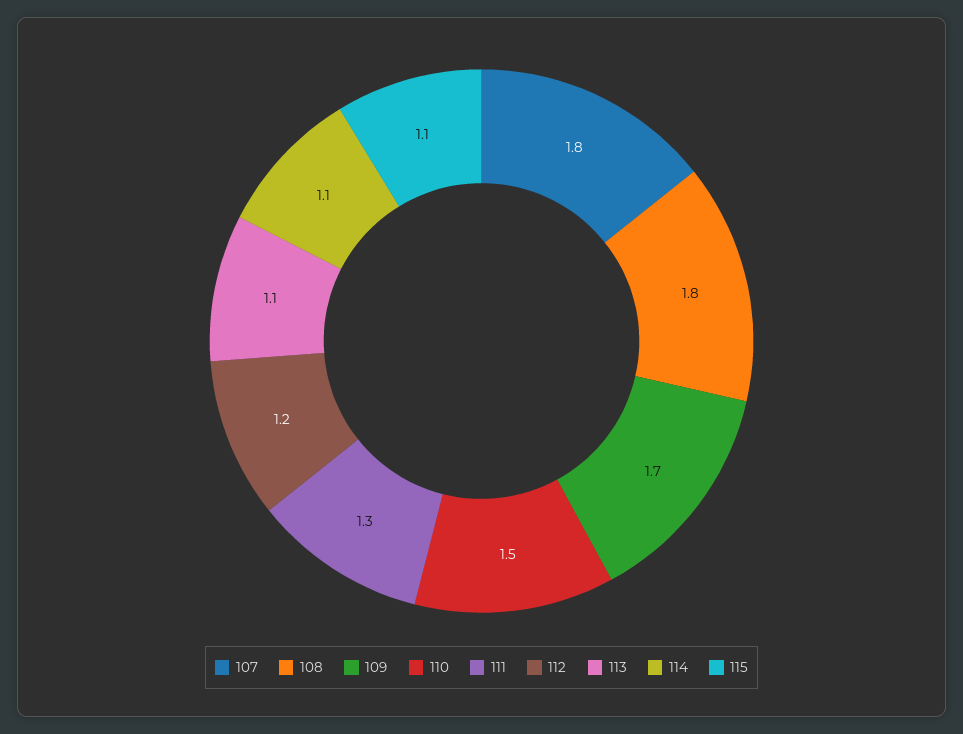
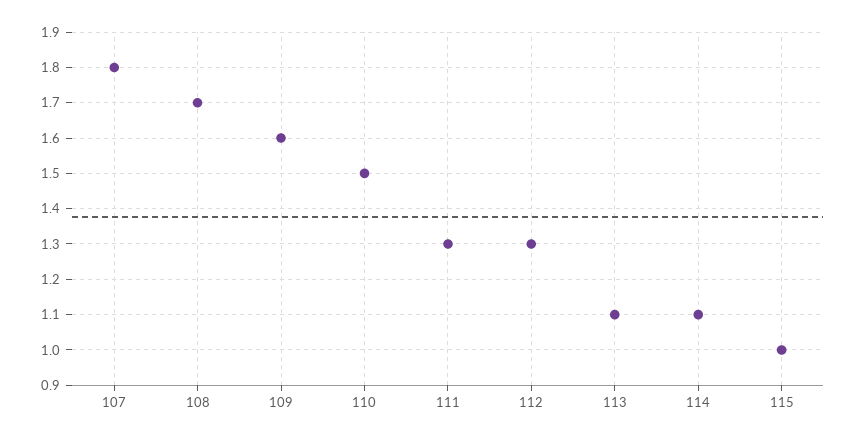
  {
    "107": 1.8,
-   "108": 1.8,
+   "108": 1.7,
-   "109": 1.7,
+   "109": 1.6,
    "110": 1.5,
    "111": 1.3,
-   "112": 1.2,
+   "112": 1.3,
    "113": 1.1,
    "114": 1.1,
-   "115": 1.1
+   "115": 1
  }

